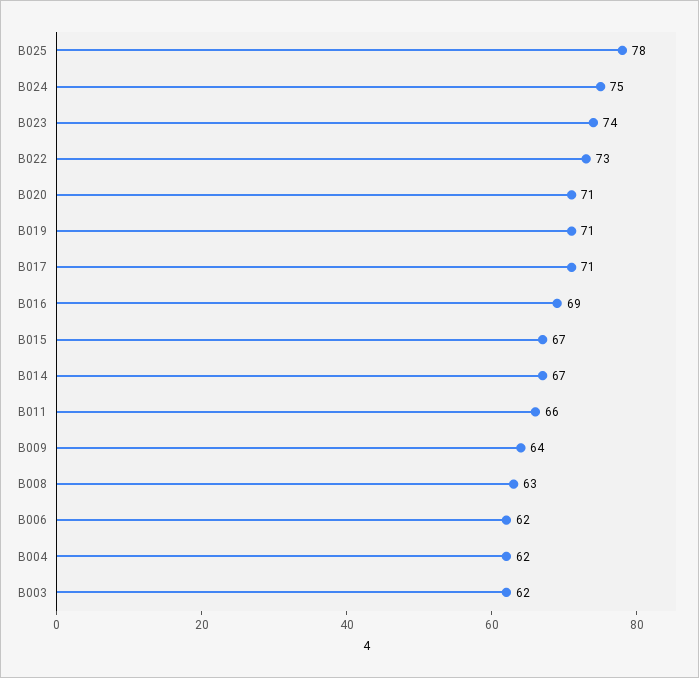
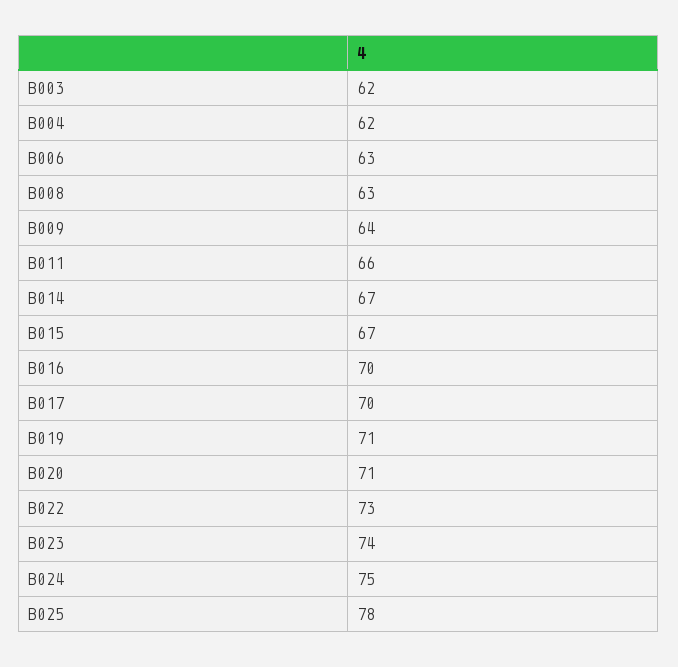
  {
    "B025": 78,
    "B024": 75,
    "B023": 74,
    "B022": 73,
    "B020": 71,
    "B019": 71,
-   "B017": 71,
+   "B017": 70,
-   "B016": 69,
+   "B016": 70,
    "B015": 67,
    "B014": 67,
    "B011": 66,
    "B009": 64,
    "B008": 63,
-   "B006": 62,
+   "B006": 63,
    "B004": 62,
    "B003": 62
  }

